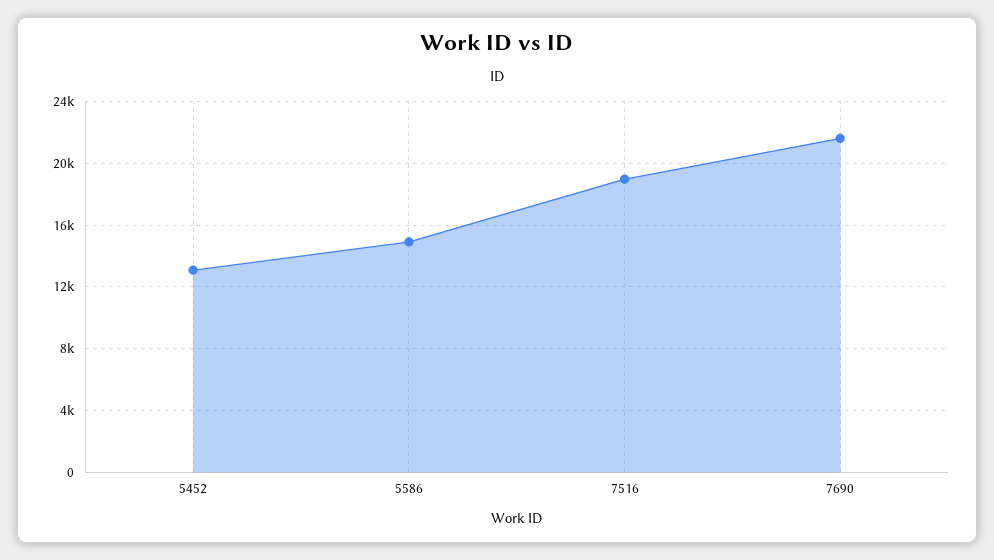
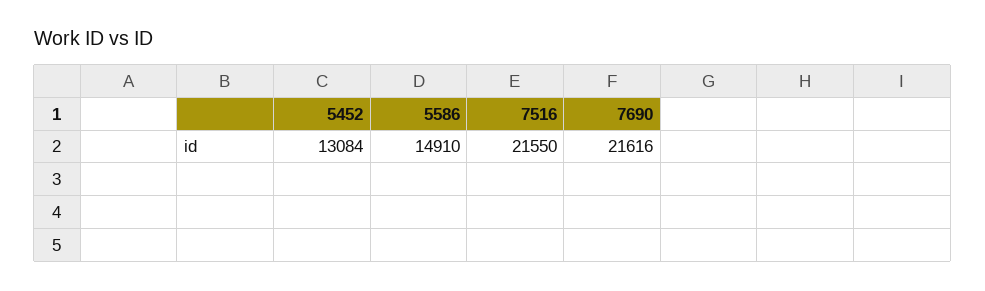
  {
    "5452": 13084,
    "5586": 14910,
-   "7516": 19000,
+   "7516": 21550,
    "7690": 21616
  }

